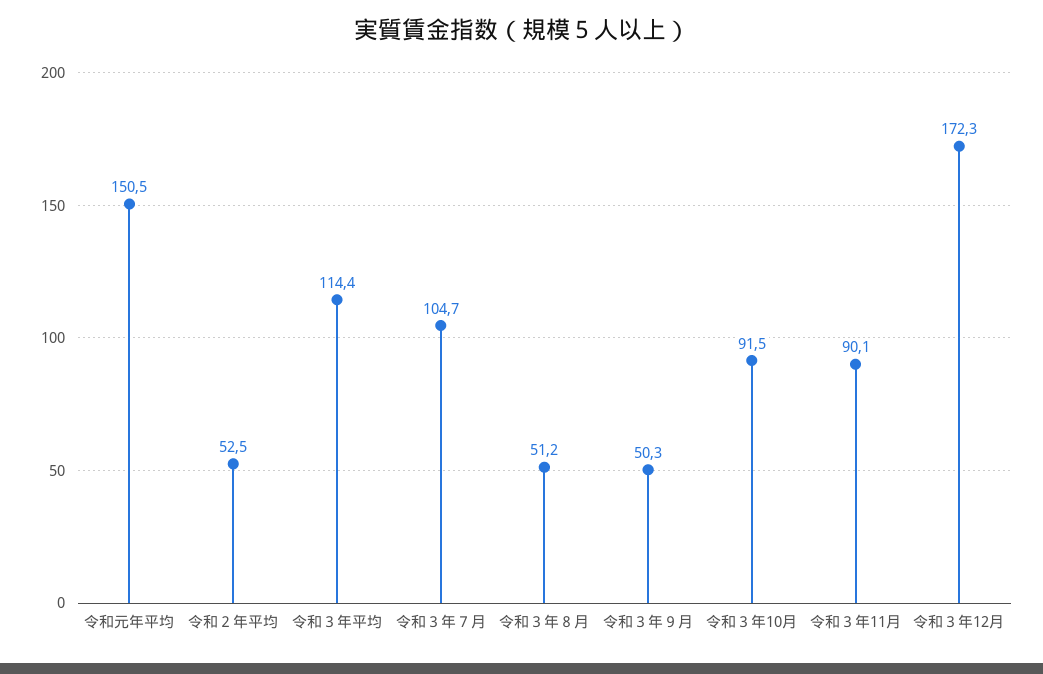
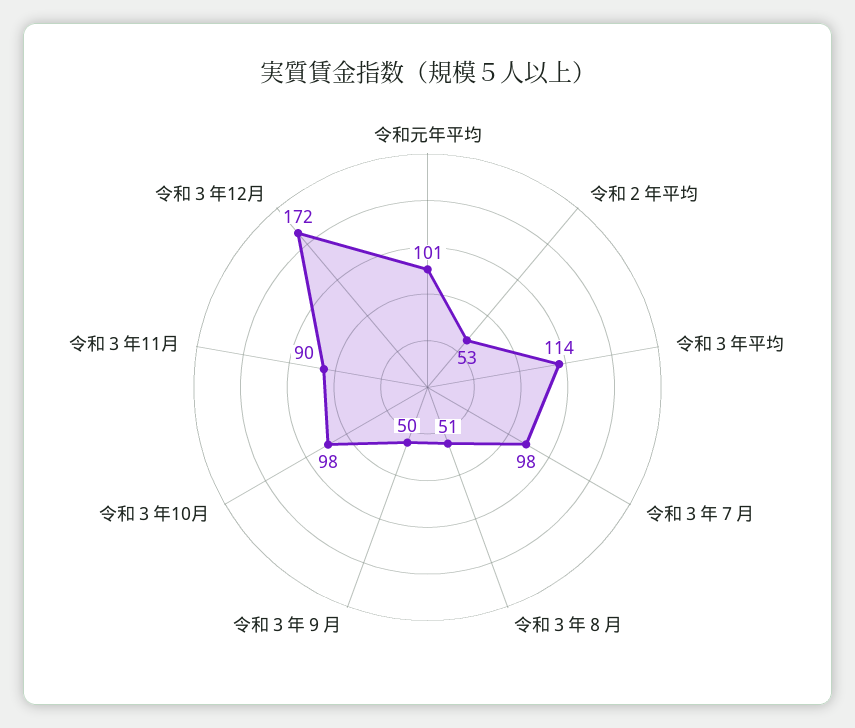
  {
-   "令和元年平均": 150.5,
+   "令和元年平均": 101,
    "令和２年平均": 52.5,
    "令和３年平均": 114.4,
-   "令和３年７月": 104.7,
+   "令和３年７月": 98,
    "令和３年８月": 51.2,
    "令和３年９月": 50.3,
-   "令和３年10月": 91.5,
+   "令和３年10月": 98,
    "令和３年11月": 90.1,
    "令和３年12月": 172.3
  }

